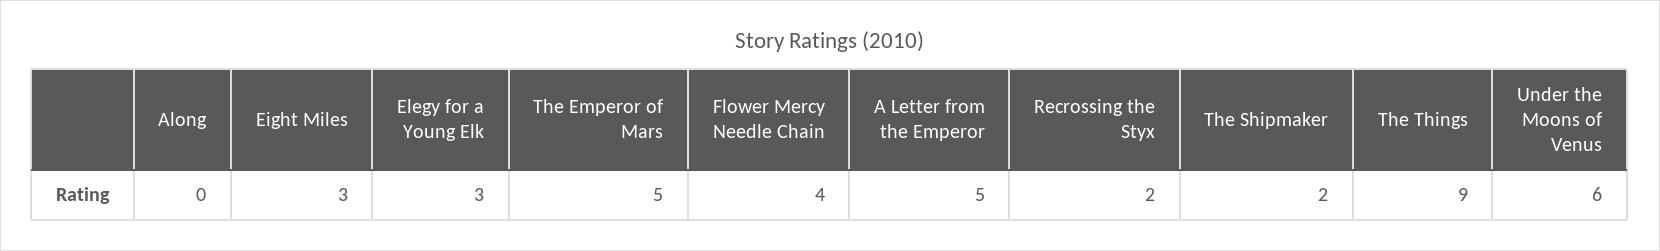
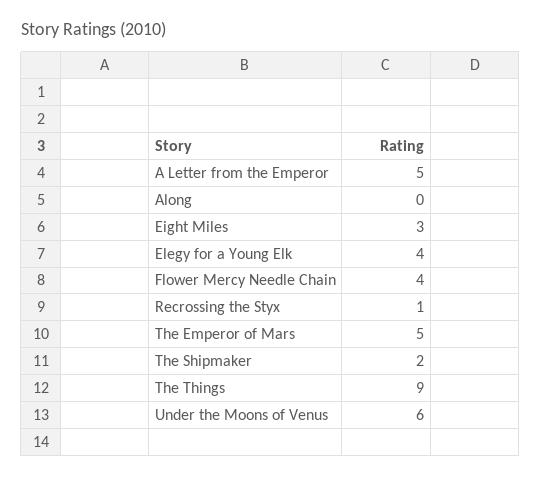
  {
    "Along": 0,
    "Eight Miles": 3,
-   "Elegy for a Young Elk": 3,
+   "Elegy for a Young Elk": 4,
    "The Emperor of Mars": 5,
    "Flower Mercy Needle Chain": 4,
    "A Letter from the Emperor": 5,
-   "Recrossing the Styx": 2,
+   "Recrossing the Styx": 1,
    "The Shipmaker": 2,
    "The Things": 9,
    "Under the Moons of Venus": 6
  }

